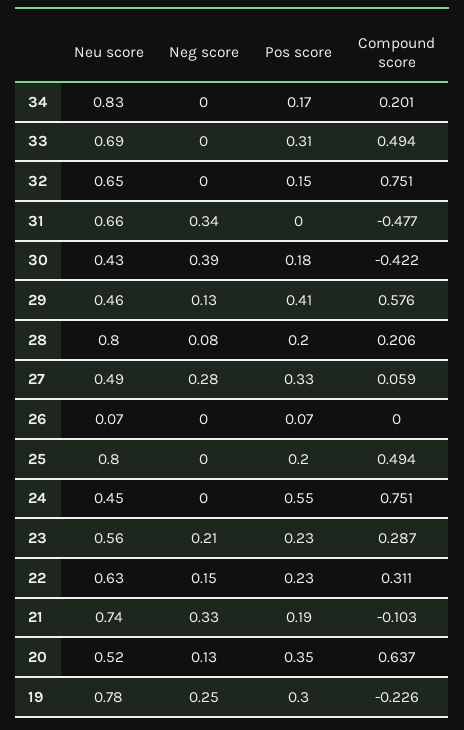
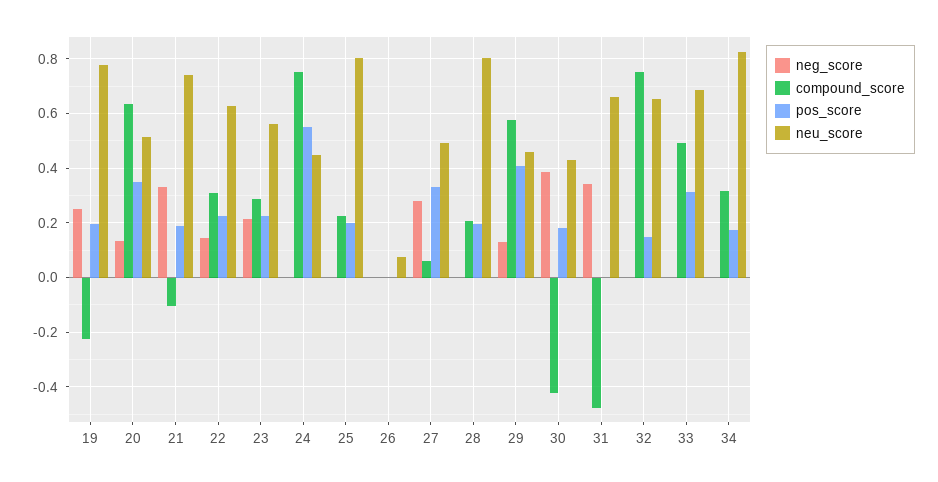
  {
    "Neu score": {
      "34": 0.83,
      "33": 0.69,
      "32": 0.65,
      "31": 0.66,
      "30": 0.43,
      "29": 0.46,
      "28": 0.8,
      "27": 0.49,
      "26": 0.07,
      "25": 0.8,
      "24": 0.45,
      "23": 0.56,
      "22": 0.63,
      "21": 0.74,
      "20": 0.52,
      "19": 0.78
    },
    "Neg score": {
      "34": 0,
      "33": 0,
      "32": 0,
      "31": 0.34,
      "30": 0.39,
      "29": 0.13,
-     "28": 0.08,
+     "28": 0,
      "27": 0.28,
      "26": 0,
      "25": 0,
      "24": 0,
      "23": 0.21,
      "22": 0.15,
      "21": 0.33,
      "20": 0.13,
      "19": 0.25
    },
    "Pos score": {
      "34": 0.17,
      "33": 0.31,
      "32": 0.15,
      "31": 0,
      "30": 0.18,
      "29": 0.41,
      "28": 0.2,
      "27": 0.33,
-     "26": 0.07,
+     "26": 0,
      "25": 0.2,
      "24": 0.55,
      "23": 0.23,
      "22": 0.23,
      "21": 0.19,
      "20": 0.35,
-     "19": 0.3
+     "19": 0.2
    },
    "Compound score": {
-     "34": 0.201,
+     "34": 0.325,
      "33": 0.494,
      "32": 0.751,
      "31": -0.477,
      "30": -0.422,
      "29": 0.576,
      "28": 0.206,
      "27": 0.059,
      "26": 0,
-     "25": 0.494,
+     "25": 0.225,
      "24": 0.751,
      "23": 0.287,
      "22": 0.311,
      "21": -0.103,
      "20": 0.637,
      "19": -0.226
    }
  }

